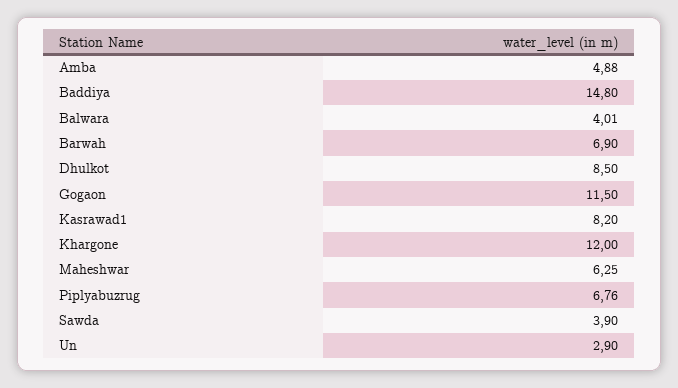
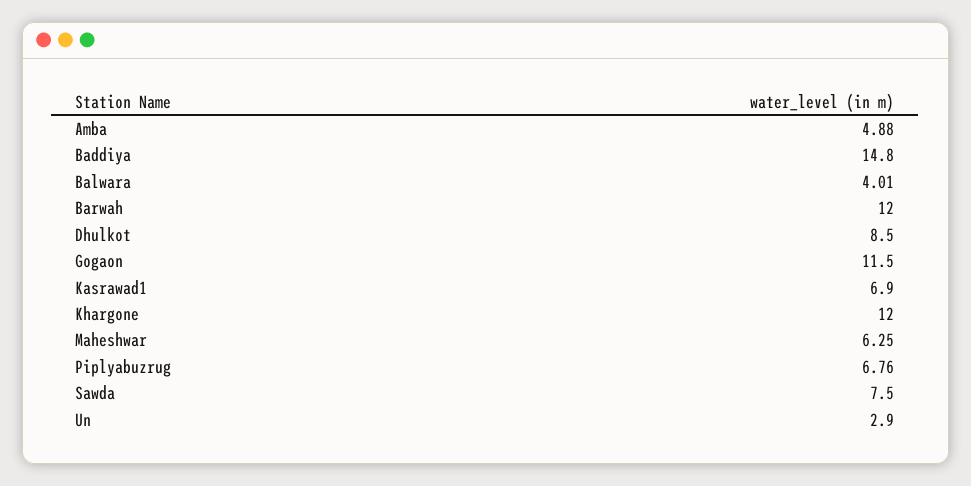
  {
    "Amba": 4.88,
    "Baddiya": 14.8,
    "Balwara": 4.01,
-   "Barwah": 6.9,
+   "Barwah": 12,
    "Dhulkot": 8.5,
    "Gogaon": 11.5,
-   "Kasrawad1": 8.2,
+   "Kasrawad1": 6.9,
    "Khargone": 12,
    "Maheshwar": 6.25,
    "Piplyabuzrug": 6.76,
-   "Sawda": 3.9,
+   "Sawda": 7.5,
    "Un": 2.9
  }

